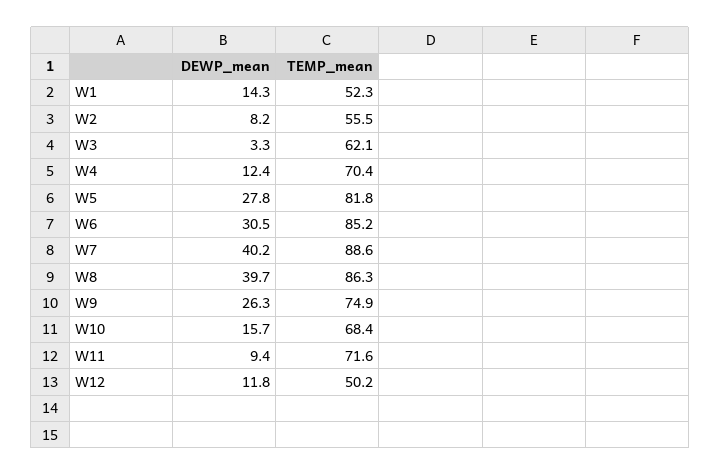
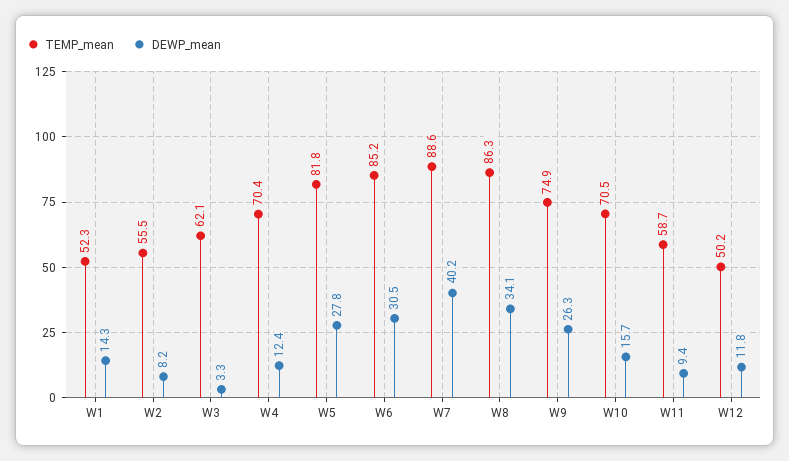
  {
    "DEWP_mean": {
      "W1": 14.3,
      "W2": 8.2,
      "W3": 3.3,
      "W4": 12.4,
      "W5": 27.8,
      "W6": 30.5,
      "W7": 40.2,
-     "W8": 39.7,
+     "W8": 34.1,
      "W9": 26.3,
      "W10": 15.7,
      "W11": 9.4,
      "W12": 11.8
    },
    "TEMP_mean": {
      "W1": 52.3,
      "W2": 55.5,
      "W3": 62.1,
      "W4": 70.4,
      "W5": 81.8,
      "W6": 85.2,
      "W7": 88.6,
      "W8": 86.3,
      "W9": 74.9,
-     "W10": 68.4,
+     "W10": 70.5,
-     "W11": 71.6,
+     "W11": 58.7,
      "W12": 50.2
    }
  }

